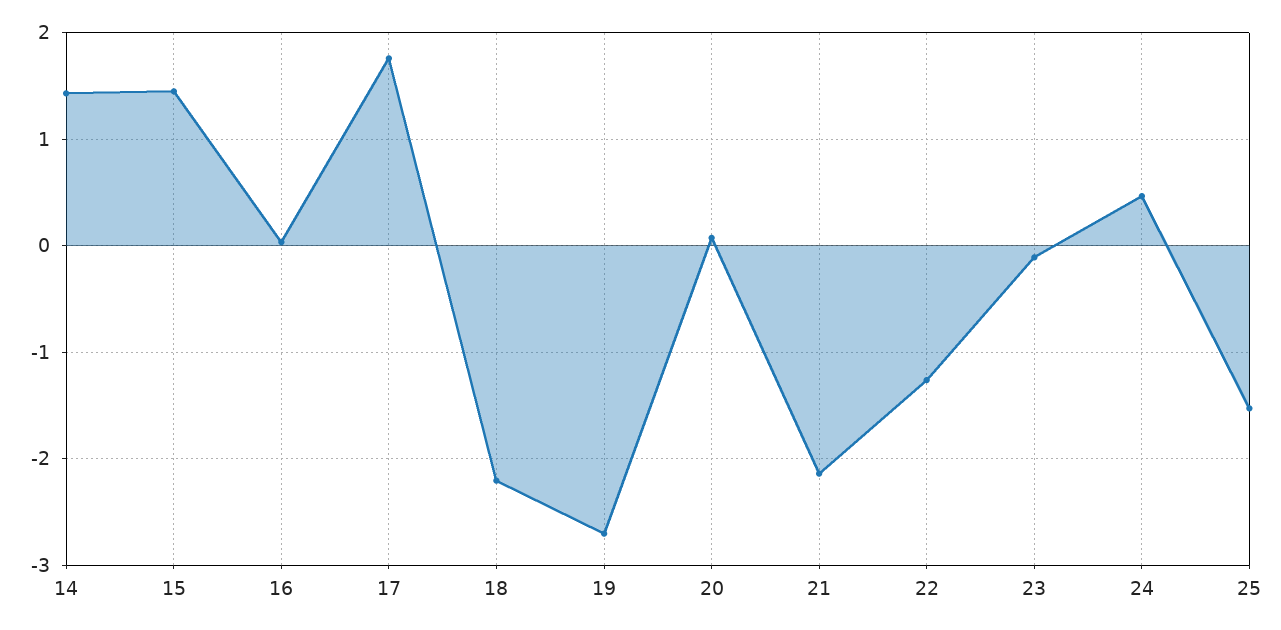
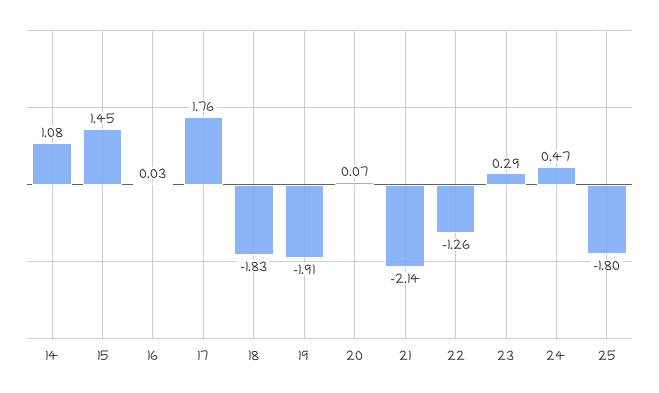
  {
-   "14": 1.4,
+   "14": 1.08,
    "15": 1.45,
    "16": 0.03,
    "17": 1.76,
-   "18": -2.2,
+   "18": -1.83,
-   "19": -2.7,
+   "19": -1.91,
    "20": 0.07,
    "21": -2.14,
    "22": -1.26,
-   "23": -0.1,
+   "23": 0.29,
    "24": 0.47,
-   "25": -1.5
+   "25": -1.8
  }

